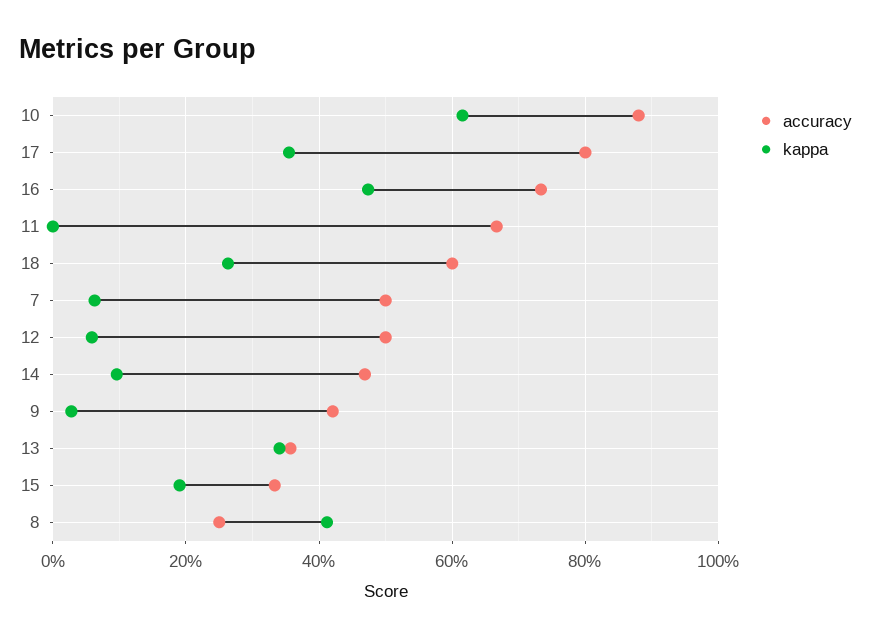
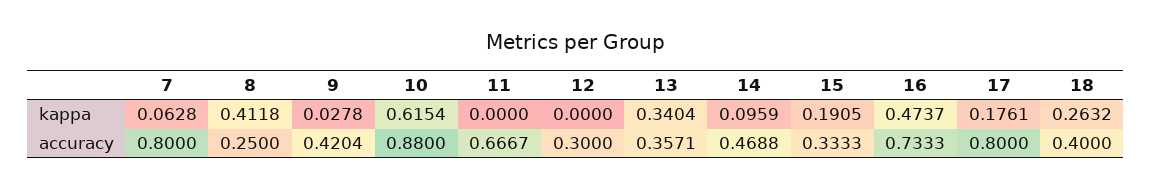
  {
    "accuracy": {
      "10": 0.88,
      "17": 0.8,
      "16": 0.7333,
      "11": 0.6667,
-     "18": 0.6,
+     "18": 0.4,
-     "7": 0.5,
+     "7": 0.8,
-     "12": 0.5,
+     "12": 0.3,
      "14": 0.4688,
      "9": 0.4204,
      "13": 0.3571,
      "15": 0.3333,
      "8": 0.25
    },
    "kappa": {
      "10": 0.6154,
-     "17": 0.36,
+     "17": 0.1761,
      "16": 0.4737,
      "11": 0,
      "18": 0.2632,
      "7": 0.0628,
-     "12": 0.06,
+     "12": 0,
      "14": 0.0959,
      "9": 0.0278,
      "13": 0.3404,
      "15": 0.1905,
      "8": 0.4118
    }
  }

